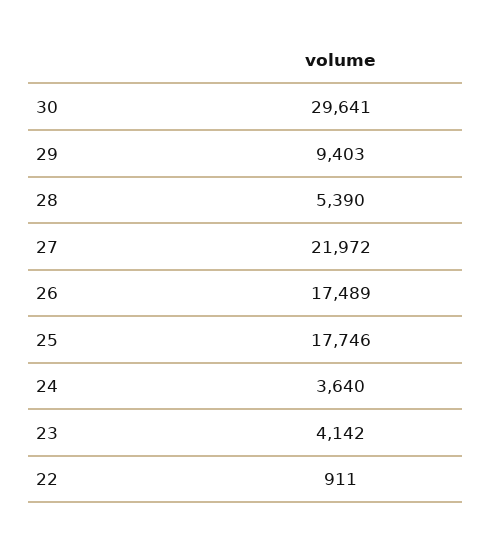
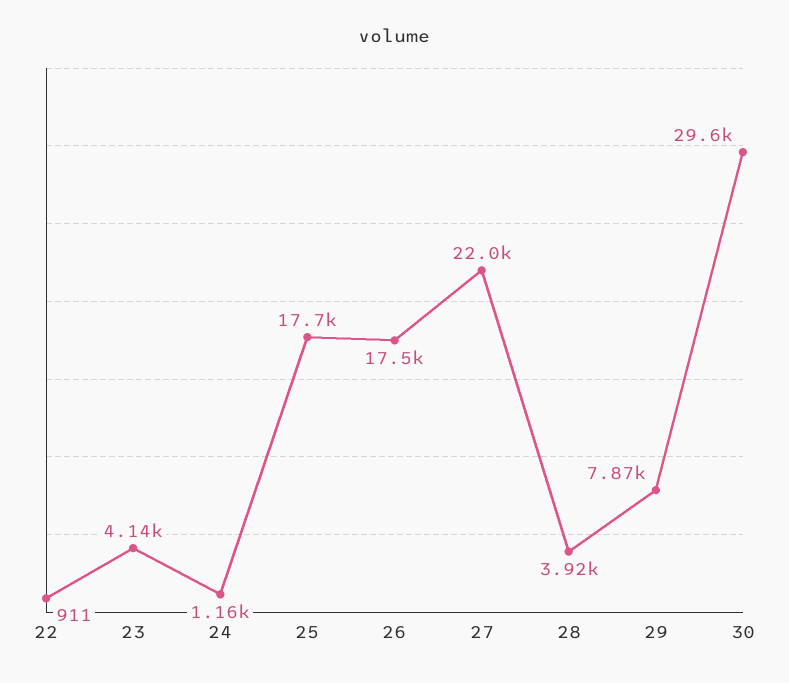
  {
    "30": 29641,
-   "29": 9403,
+   "29": 7870,
-   "28": 5390,
+   "28": 3920,
    "27": 21972,
    "26": 17489,
    "25": 17746,
-   "24": 3640,
+   "24": 1160,
    "23": 4142,
    "22": 911
  }

